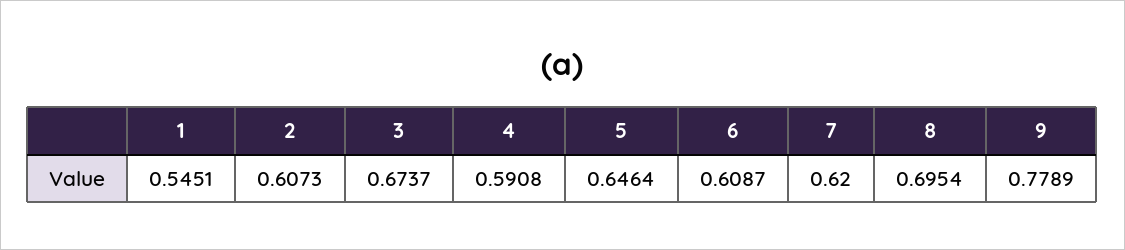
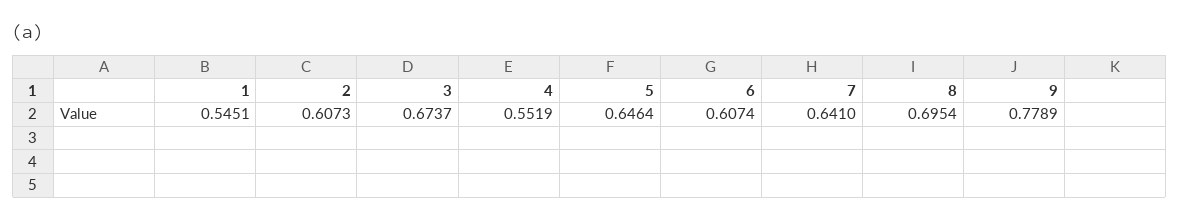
  {
    "1": 0.5451,
    "2": 0.6073,
    "3": 0.6737,
-   "4": 0.5908,
+   "4": 0.5519,
    "5": 0.6464,
-   "6": 0.6087,
+   "6": 0.6074,
-   "7": 0.62,
+   "7": 0.641,
    "8": 0.6954,
    "9": 0.7789
  }

